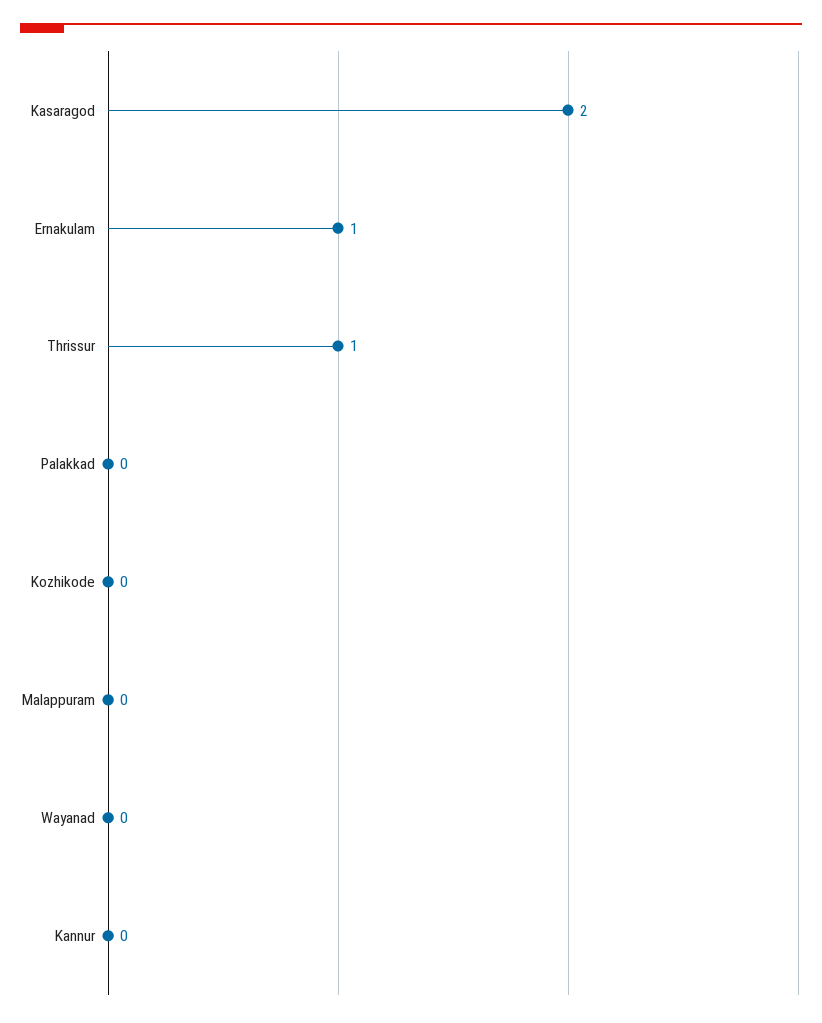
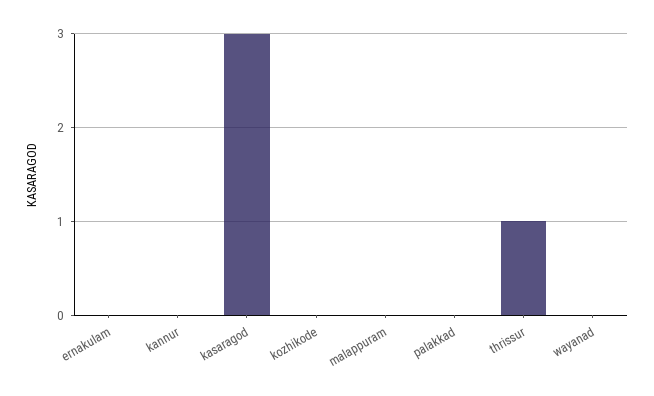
  {
-   "Kasaragod": 2,
+   "Kasaragod": 3,
-   "Ernakulam": 1,
+   "Ernakulam": 0,
    "Thrissur": 1,
    "Palakkad": 0,
    "Kozhikode": 0,
    "Malappuram": 0,
    "Wayanad": 0,
    "Kannur": 0
  }

